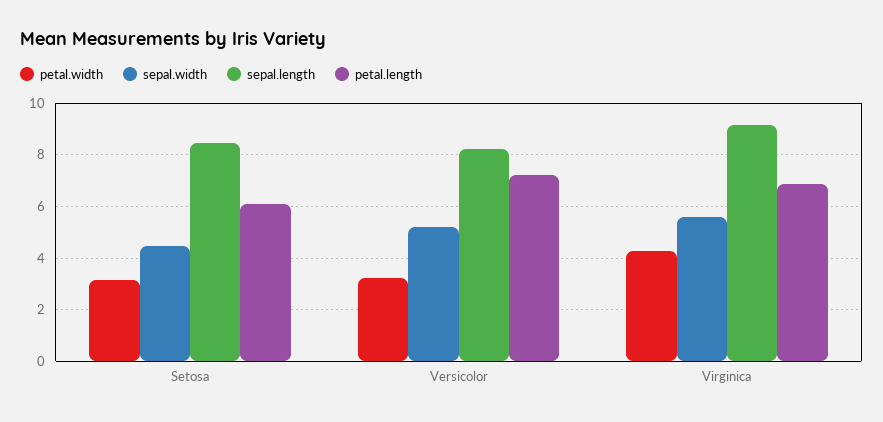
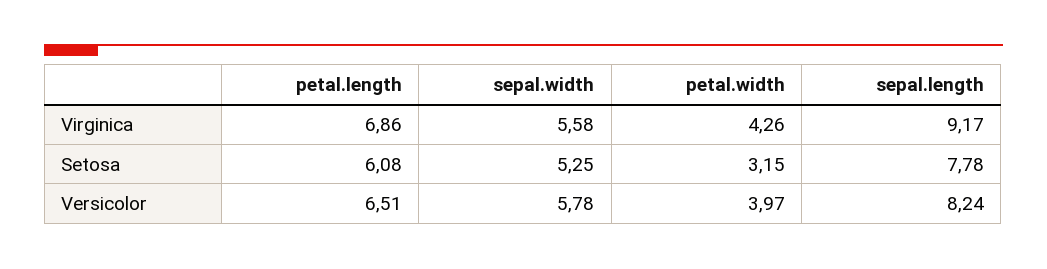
  {
    "petal.width": {
      "Setosa": 3.15,
-     "Versicolor": 3.25,
+     "Versicolor": 3.97,
      "Virginica": 4.26
    },
    "sepal.width": {
-     "Setosa": 4.5,
+     "Setosa": 5.25,
-     "Versicolor": 5.25,
+     "Versicolor": 5.78,
      "Virginica": 5.58
    },
    "sepal.length": {
-     "Setosa": 8.5,
+     "Setosa": 7.78,
      "Versicolor": 8.24,
      "Virginica": 9.17
    },
    "petal.length": {
      "Setosa": 6.08,
-     "Versicolor": 7.25,
+     "Versicolor": 6.51,
      "Virginica": 6.86
    }
  }

